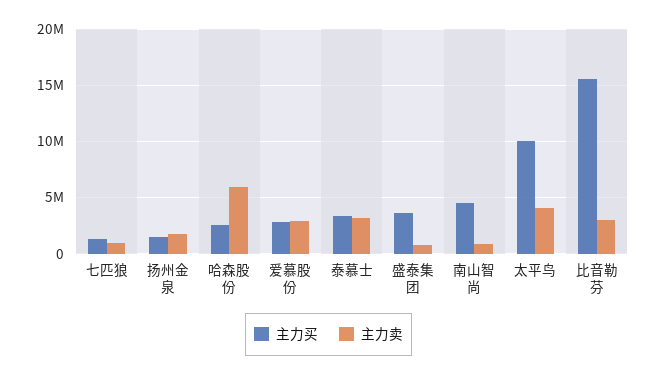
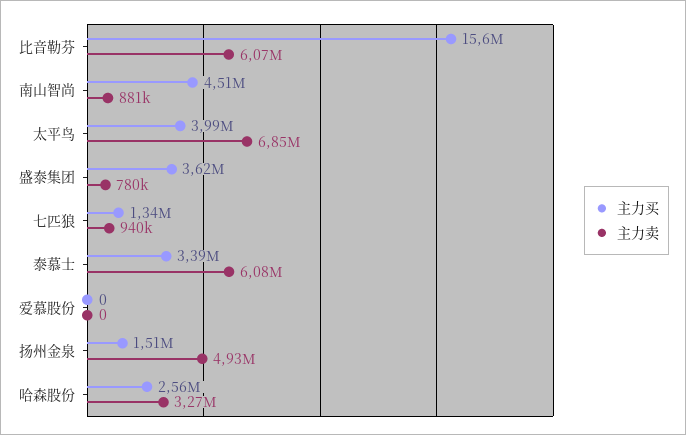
  {
    "主力买": {
      "七匹狼": 1340000,
      "扬州金泉": 1510000,
      "哈森股份": 2560000,
-     "爱慕股份": 3000000,
+     "爱慕股份": 0,
      "泰慕士": 3390000,
      "盛泰集团": 3620000,
      "南山智尚": 4510000,
-     "太平鸟": 10000000,
+     "太平鸟": 3990000,
      "比音勒芬": 15600000
    },
    "主力卖": {
      "七匹狼": 940000,
-     "扬州金泉": 2000000,
+     "扬州金泉": 4930000,
-     "哈森股份": 6000000,
+     "哈森股份": 3270000,
-     "爱慕股份": 3000000,
+     "爱慕股份": 0,
-     "泰慕士": 3000000,
+     "泰慕士": 6080000,
      "盛泰集团": 780000,
      "南山智尚": 881000,
-     "太平鸟": 4000000,
+     "太平鸟": 6850000,
-     "比音勒芬": 3000000
+     "比音勒芬": 6070000
    }
  }

